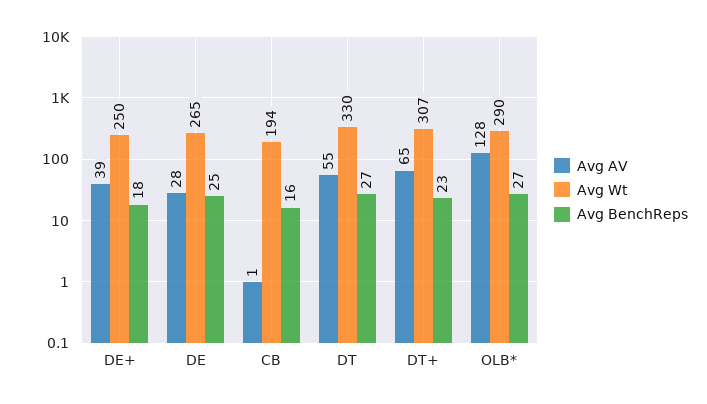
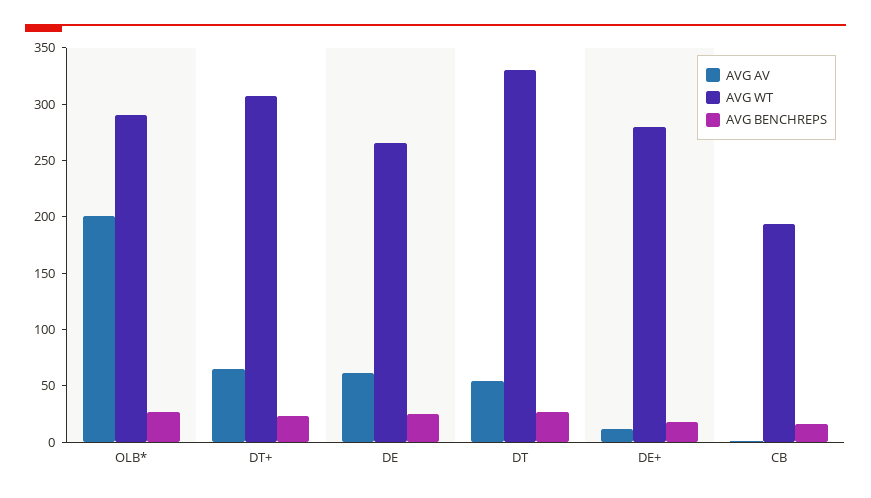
  {
    "Avg AV": {
-     "DE+": 39,
+     "DE+": 10,
-     "DE": 28,
+     "DE": 60,
      "CB": 1,
      "DT": 55,
      "DT+": 65,
-     "OLB*": 128
+     "OLB*": 200
    },
    "Avg Wt": {
-     "DE+": 250,
+     "DE+": 280,
      "DE": 265,
      "CB": 194,
      "DT": 330,
      "DT+": 307,
      "OLB*": 290
    },
    "Avg BenchReps": {
      "DE+": 18,
      "DE": 25,
      "CB": 16,
      "DT": 27,
      "DT+": 23,
      "OLB*": 27
    }
  }

